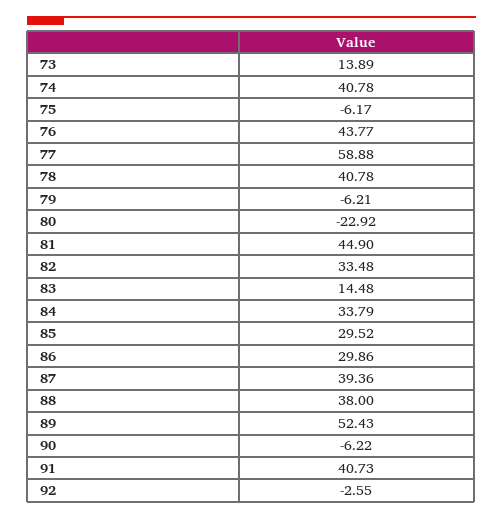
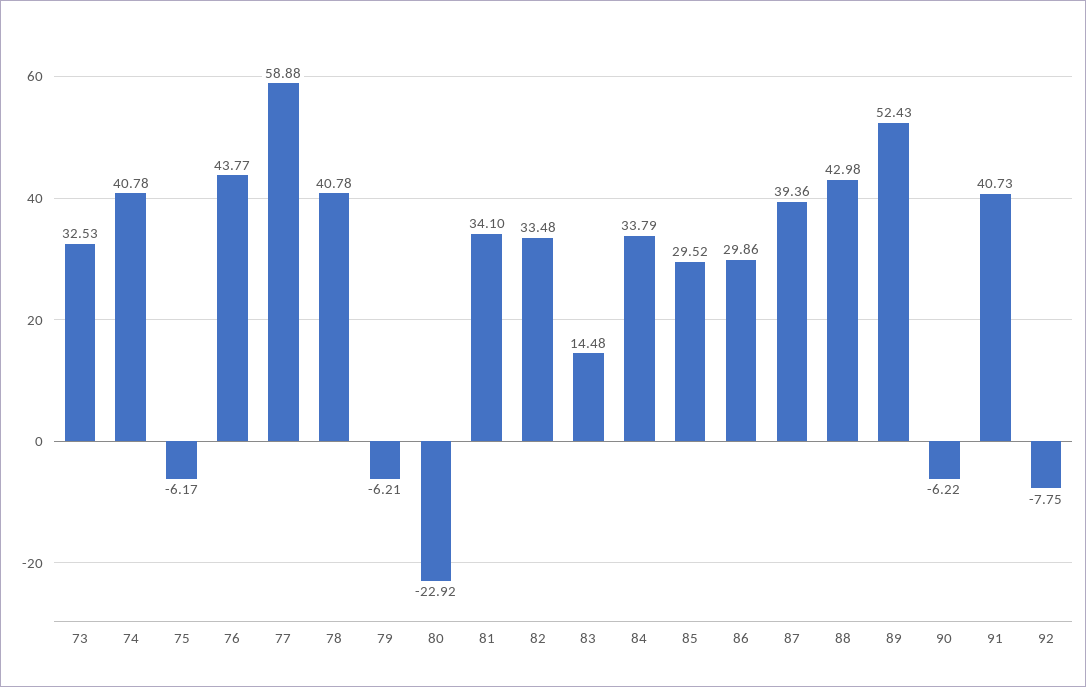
  {
-   "73": 13.89,
+   "73": 32.53,
    "74": 40.78,
    "75": -6.17,
    "76": 43.77,
    "77": 58.88,
    "78": 40.78,
    "79": -6.21,
    "80": -22.92,
-   "81": 44.9,
+   "81": 34.1,
    "82": 33.48,
    "83": 14.48,
    "84": 33.79,
    "85": 29.52,
    "86": 29.86,
    "87": 39.36,
-   "88": 38,
+   "88": 42.98,
    "89": 52.43,
    "90": -6.22,
    "91": 40.73,
-   "92": -2.55
+   "92": -7.75
  }

